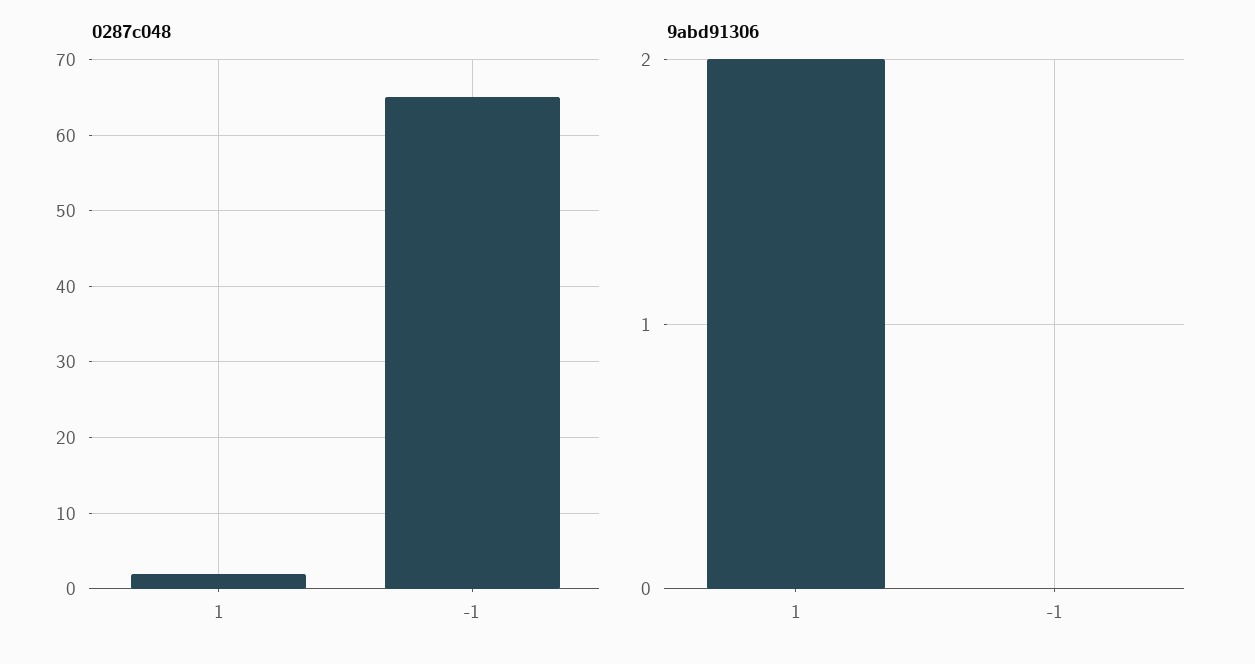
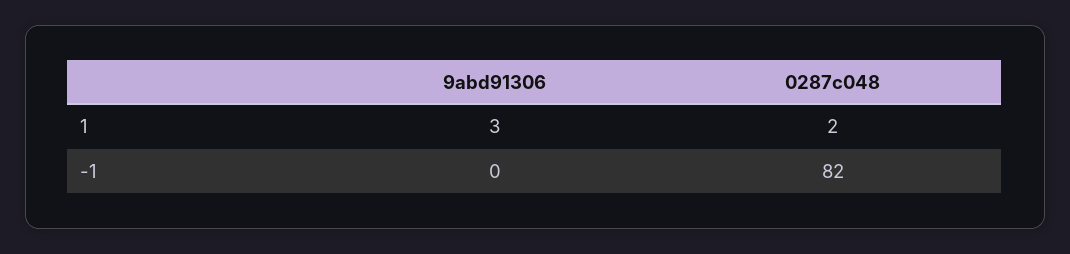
  {
    "0287c048": {
      "1": 2,
-     "-1": 65
+     "-1": 82
    },
    "9abd91306": {
-     "1": 2,
+     "1": 3,
      "-1": 0
    }
  }

